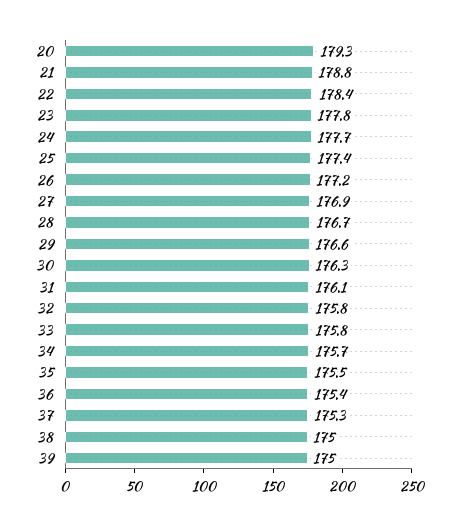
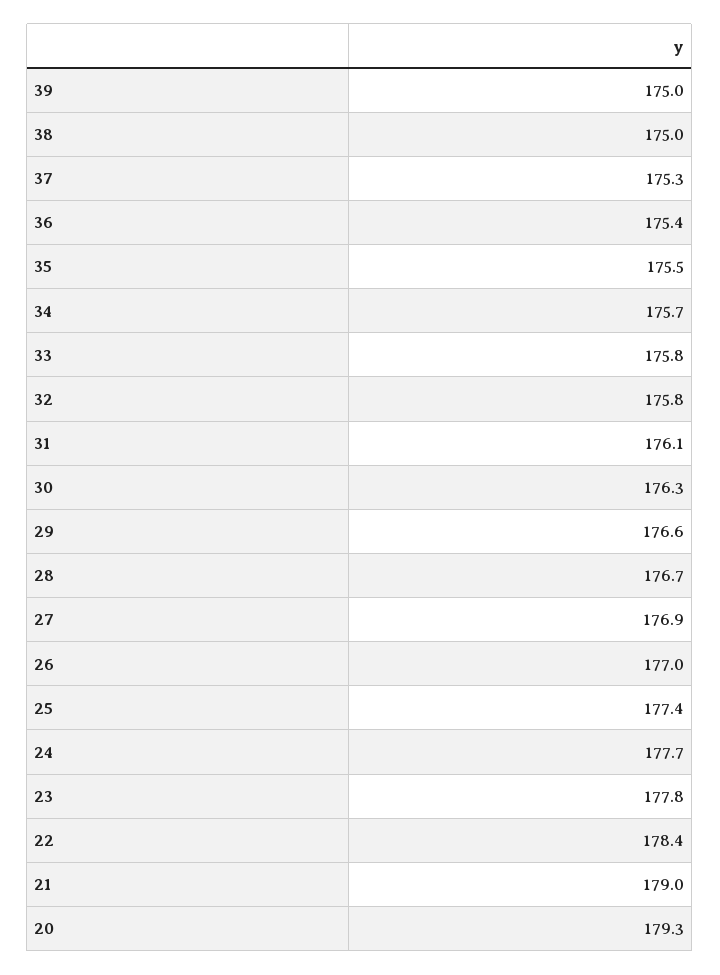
  {
    "20": 179.3,
-   "21": 178.8,
+   "21": 179,
    "22": 178.4,
    "23": 177.8,
    "24": 177.7,
    "25": 177.4,
-   "26": 177.2,
+   "26": 177,
    "27": 176.9,
    "28": 176.7,
    "29": 176.6,
    "30": 176.3,
    "31": 176.1,
    "32": 175.8,
    "33": 175.8,
    "34": 175.7,
    "35": 175.5,
    "36": 175.4,
    "37": 175.3,
    "38": 175,
    "39": 175
  }

